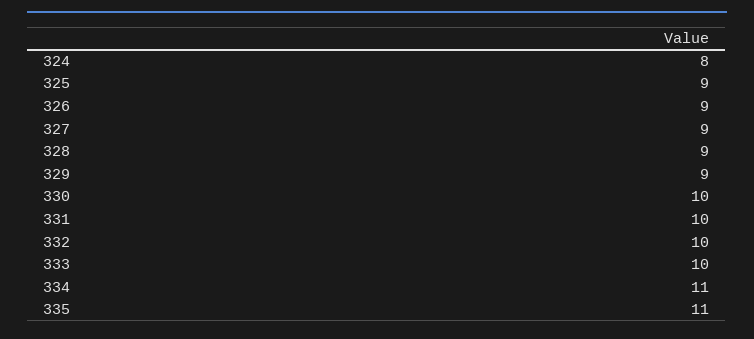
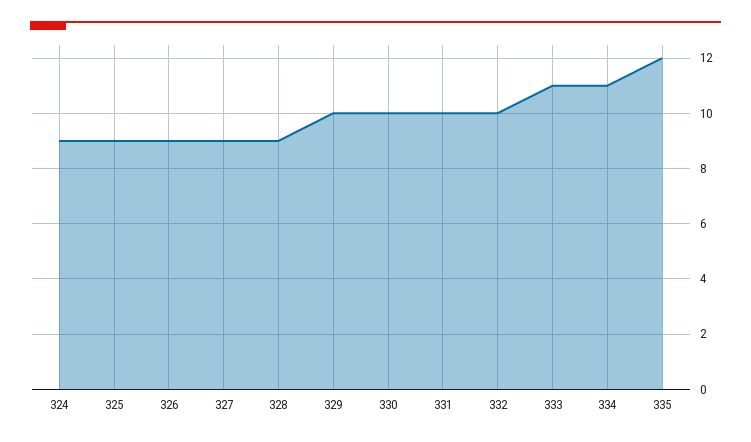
  {
-   "324": 8,
+   "324": 9,
    "325": 9,
    "326": 9,
    "327": 9,
    "328": 9,
-   "329": 9,
+   "329": 10,
    "330": 10,
    "331": 10,
    "332": 10,
-   "333": 10,
+   "333": 11,
    "334": 11,
-   "335": 11
+   "335": 12
  }

